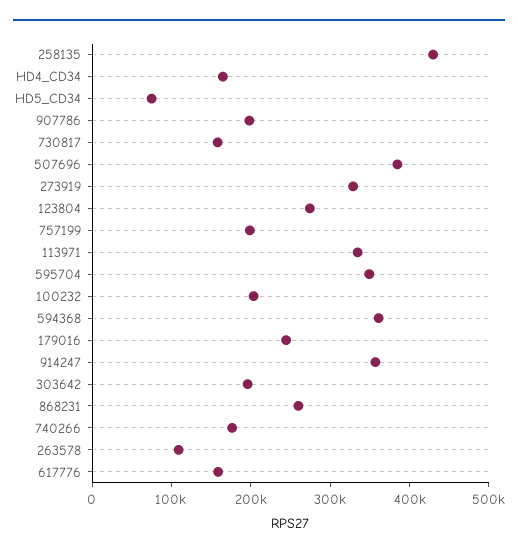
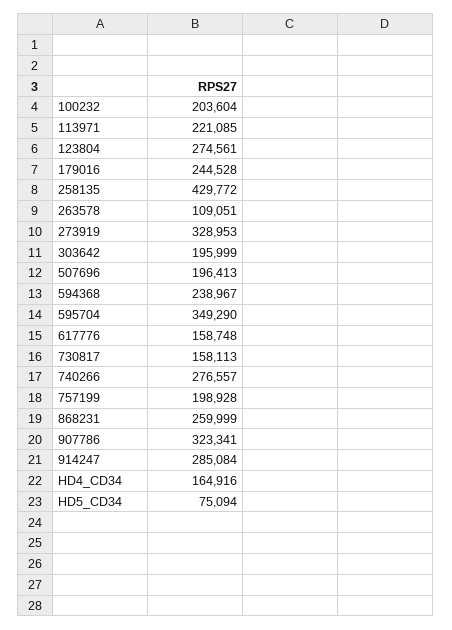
  {
    "258135": 429772,
    "HD4_CD34": 164916,
    "HD5_CD34": 75094,
-   "907786": 200000,
+   "907786": 323341,
    "730817": 158113,
-   "507696": 380000,
+   "507696": 196413,
    "273919": 328953,
    "123804": 274561,
    "757199": 198928,
-   "113971": 340000,
+   "113971": 221085,
    "595704": 349290,
    "100232": 203604,
-   "594368": 360000,
+   "594368": 238967,
    "179016": 244528,
-   "914247": 360000,
+   "914247": 285084,
    "303642": 195999,
    "868231": 259999,
-   "740266": 180000,
+   "740266": 276557,
    "263578": 109051,
    "617776": 158748
  }

